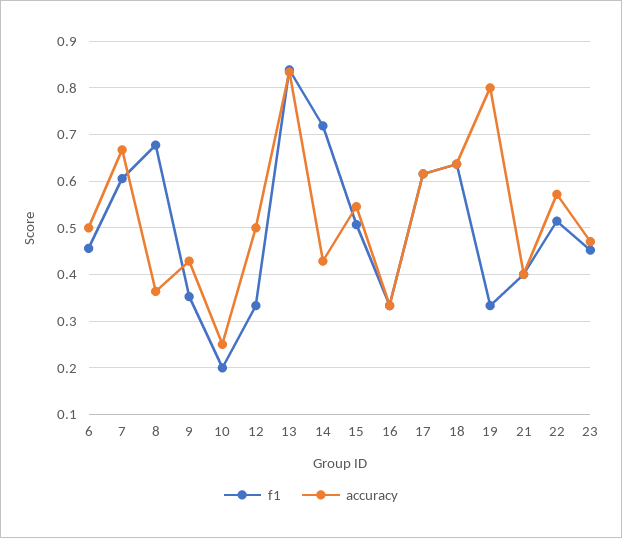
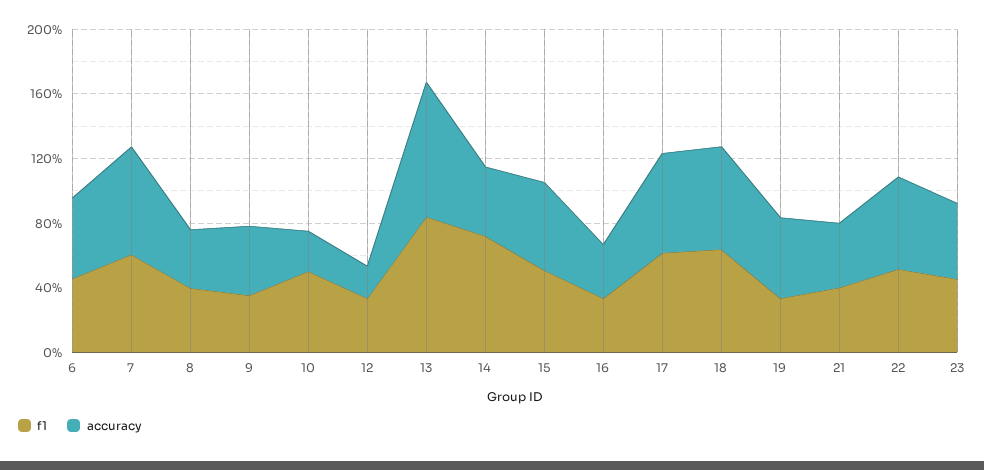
  {
    "f1": {
      "6": 0.46,
      "7": 0.6,
-     "8": 0.68,
+     "8": 0.4,
      "9": 0.36,
-     "10": 0.2,
+     "10": 0.5,
      "12": 0.34,
      "13": 0.84,
      "14": 0.72,
      "15": 0.5,
      "16": 0.34,
      "17": 0.62,
      "18": 0.64,
      "19": 0.34,
      "21": 0.4,
      "22": 0.52,
      "23": 0.46
    },
    "accuracy": {
      "6": 0.5,
      "7": 0.66,
      "8": 0.36,
      "9": 0.42,
      "10": 0.26,
-     "12": 0.5,
+     "12": 0.2,
      "13": 0.84,
      "14": 0.42,
      "15": 0.54,
      "16": 0.34,
      "17": 0.62,
      "18": 0.64,
-     "19": 0.8,
+     "19": 0.5,
      "21": 0.4,
      "22": 0.58,
      "23": 0.48
    }
  }

